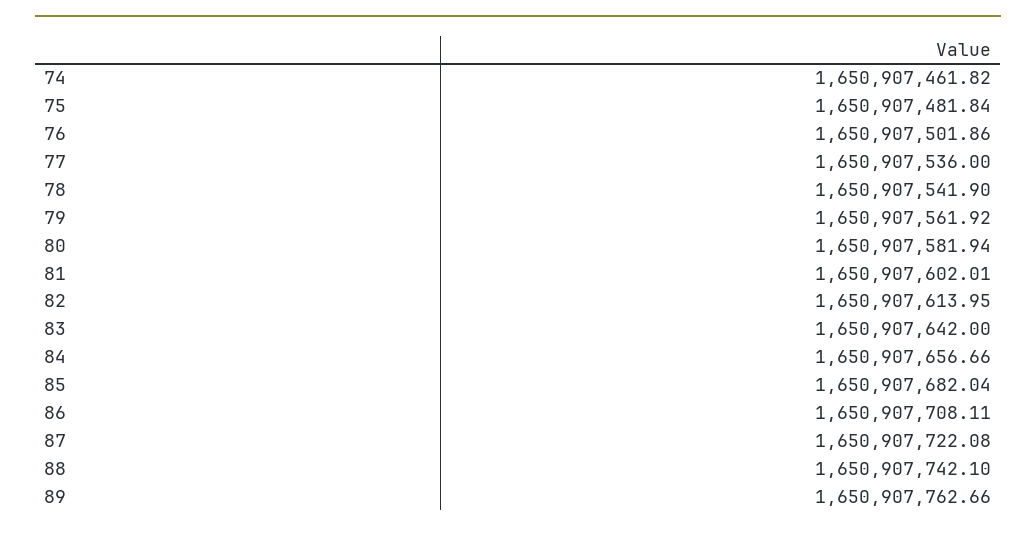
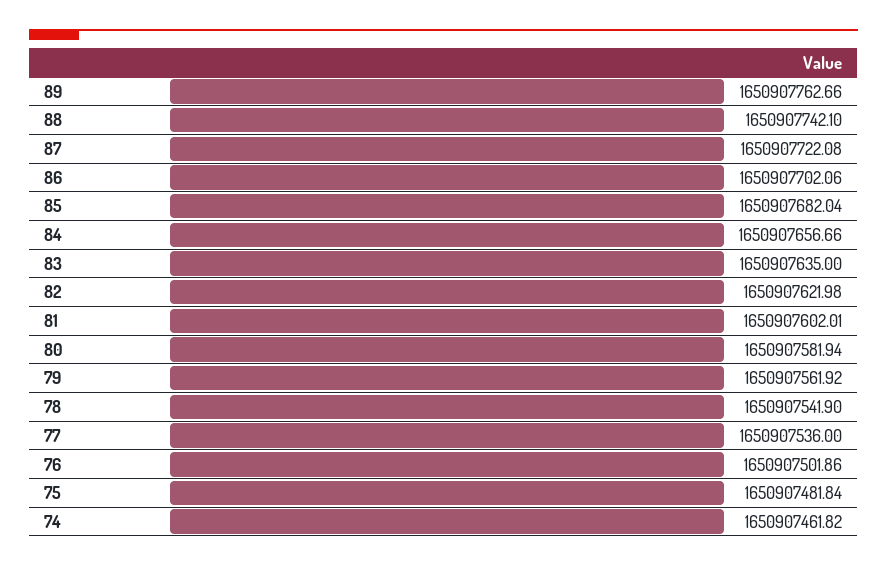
  {
    "74": 1650907461.82,
    "75": 1650907481.84,
    "76": 1650907501.86,
    "77": 1650907536,
    "78": 1650907541.9,
    "79": 1650907561.92,
    "80": 1650907581.94,
    "81": 1650907602.01,
-   "82": 1650907613.95,
+   "82": 1650907621.98,
-   "83": 1650907642,
+   "83": 1650907635,
    "84": 1650907656.66,
    "85": 1650907682.04,
-   "86": 1650907708.11,
+   "86": 1650907702.06,
    "87": 1650907722.08,
    "88": 1650907742.1,
    "89": 1650907762.66
  }

